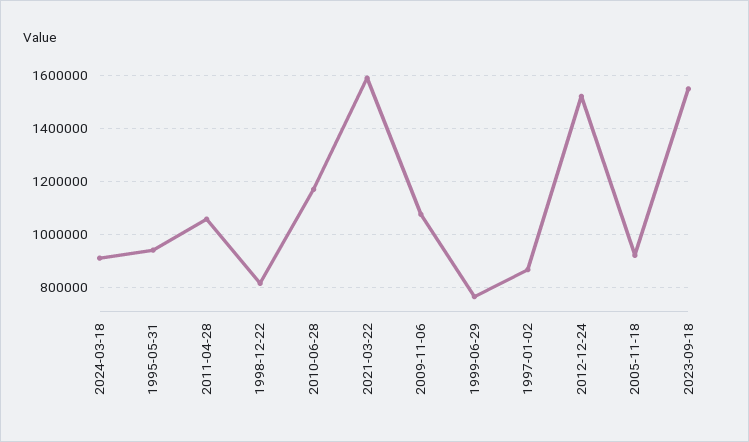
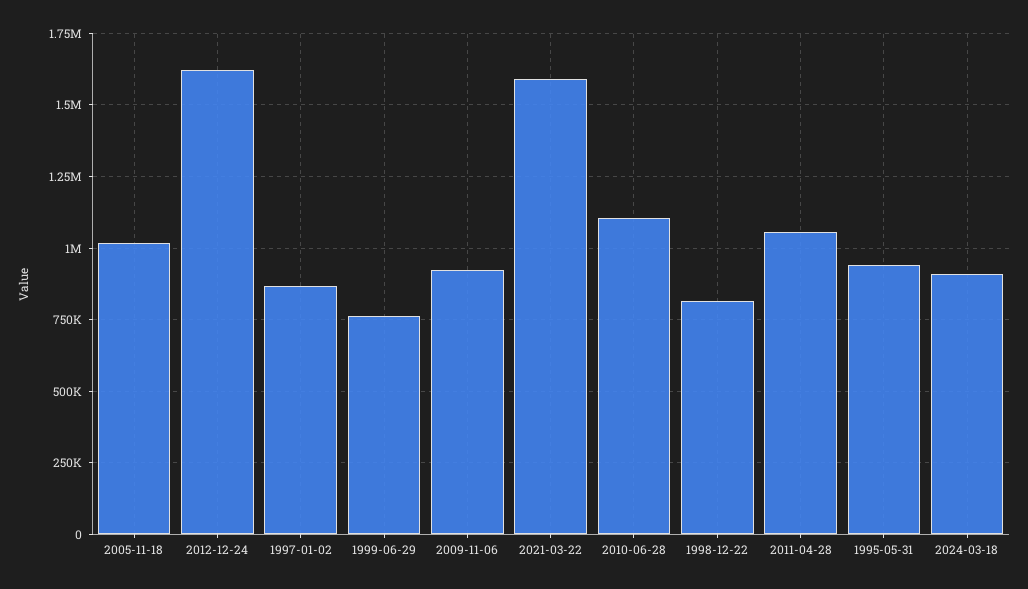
  {
    "2024-03-18": 900000,
    "1995-05-31": 950000,
    "2011-04-28": 1050000,
    "1998-12-22": 825000,
-   "2010-06-28": 1175000,
+   "2010-06-28": 1100000,
    "2021-03-22": 1600000,
-   "2009-11-06": 1075000,
+   "2009-11-06": 925000,
    "1999-06-29": 775000,
    "1997-01-02": 875000,
-   "2012-12-24": 1525000,
+   "2012-12-24": 1625000,
-   "2005-11-18": 925000,
+   "2005-11-18": 1025000
-   "2023-09-18": 1550000
  }

